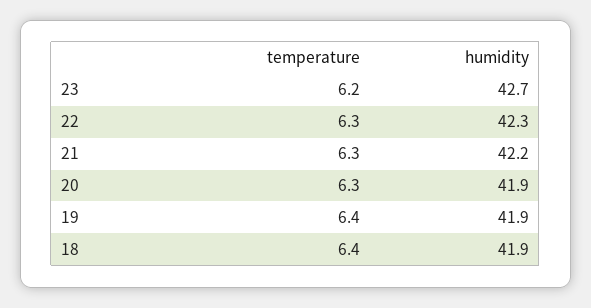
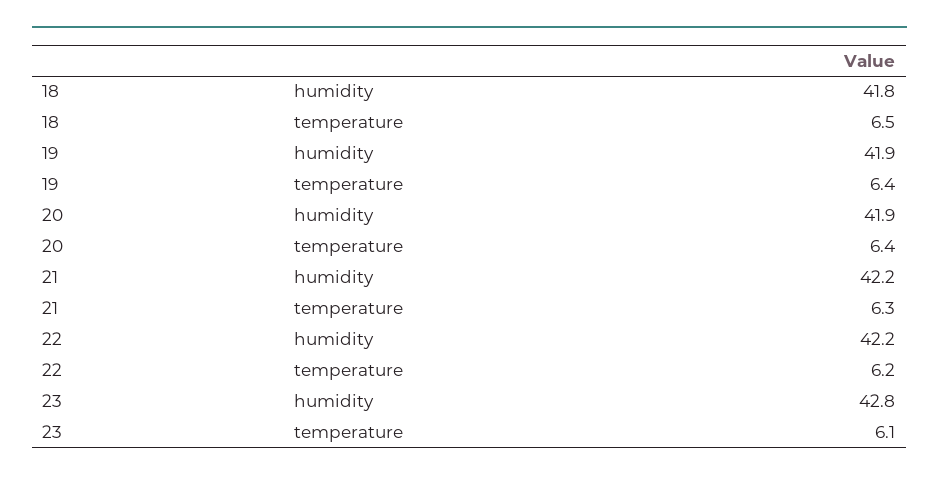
  {
    "temperature": {
-     "23": 6.2,
+     "23": 6.1,
-     "22": 6.3,
+     "22": 6.2,
      "21": 6.3,
-     "20": 6.3,
+     "20": 6.4,
      "19": 6.4,
-     "18": 6.4
+     "18": 6.5
    },
    "humidity": {
-     "23": 42.7,
+     "23": 42.8,
-     "22": 42.3,
+     "22": 42.2,
      "21": 42.2,
      "20": 41.9,
      "19": 41.9,
-     "18": 41.9
+     "18": 41.8
    }
  }

